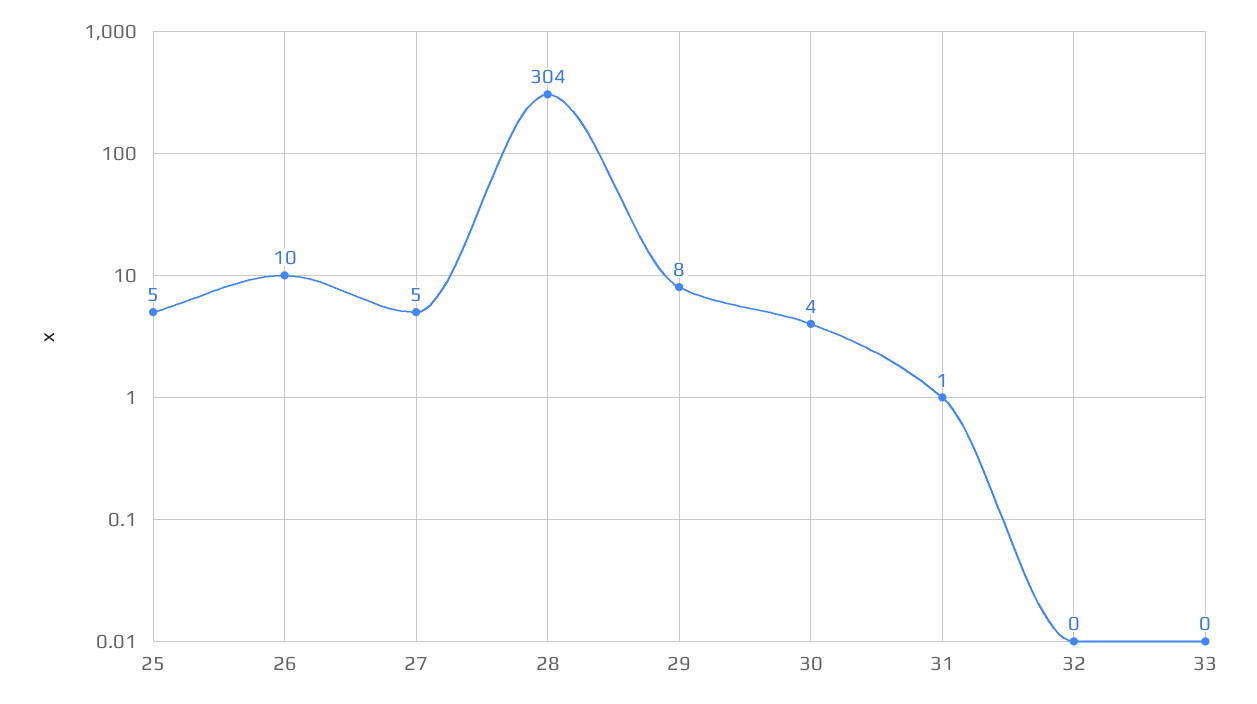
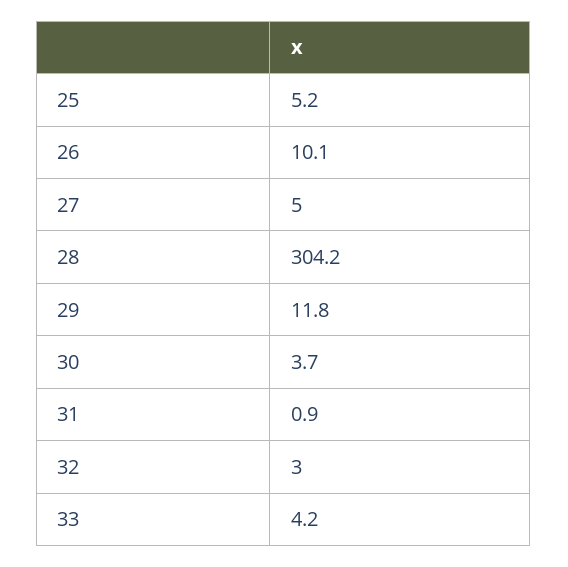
  {
    "25": 5.2,
    "26": 10.1,
    "27": 5,
    "28": 304.2,
-   "29": 8,
+   "29": 11.8,
    "30": 3.7,
    "31": 0.9,
-   "32": 0,
+   "32": 3,
-   "33": 0
+   "33": 4.2
  }

